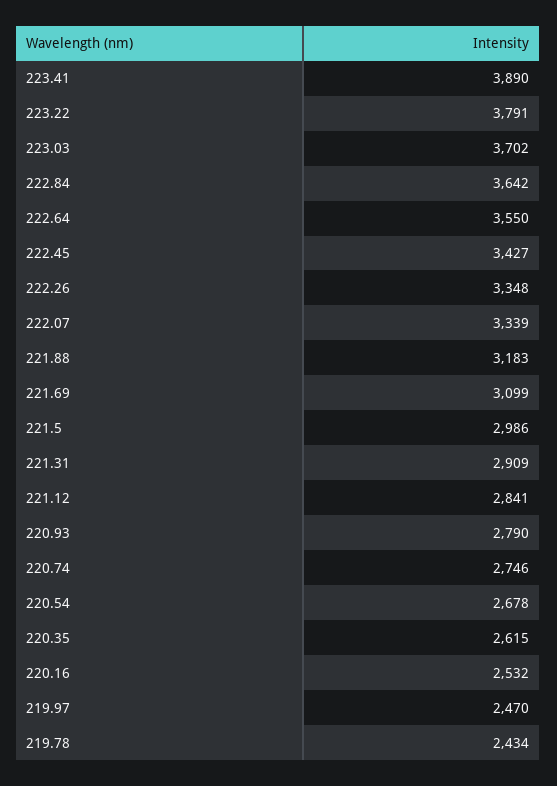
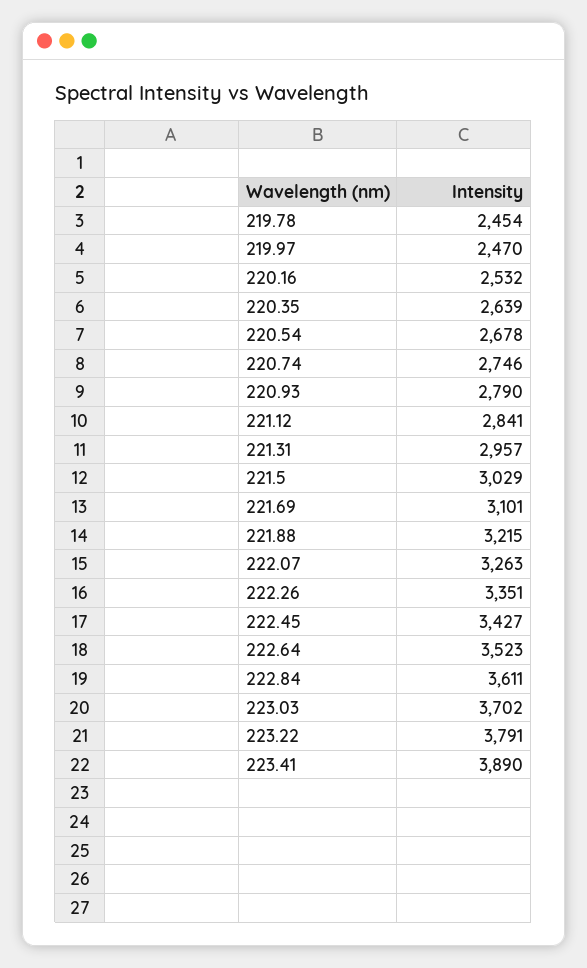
  {
    "223.41": 3890,
    "223.22": 3791,
    "223.03": 3702,
-   "222.84": 3642,
+   "222.84": 3611,
-   "222.64": 3550,
+   "222.64": 3523,
    "222.45": 3427,
-   "222.26": 3348,
+   "222.26": 3351,
-   "222.07": 3339,
+   "222.07": 3263,
-   "221.88": 3183,
+   "221.88": 3215,
-   "221.69": 3099,
+   "221.69": 3101,
-   "221.5": 2986,
+   "221.5": 3029,
-   "221.31": 2909,
+   "221.31": 2957,
    "221.12": 2841,
    "220.93": 2790,
    "220.74": 2746,
    "220.54": 2678,
-   "220.35": 2615,
+   "220.35": 2639,
    "220.16": 2532,
    "219.97": 2470,
-   "219.78": 2434
+   "219.78": 2454
  }

